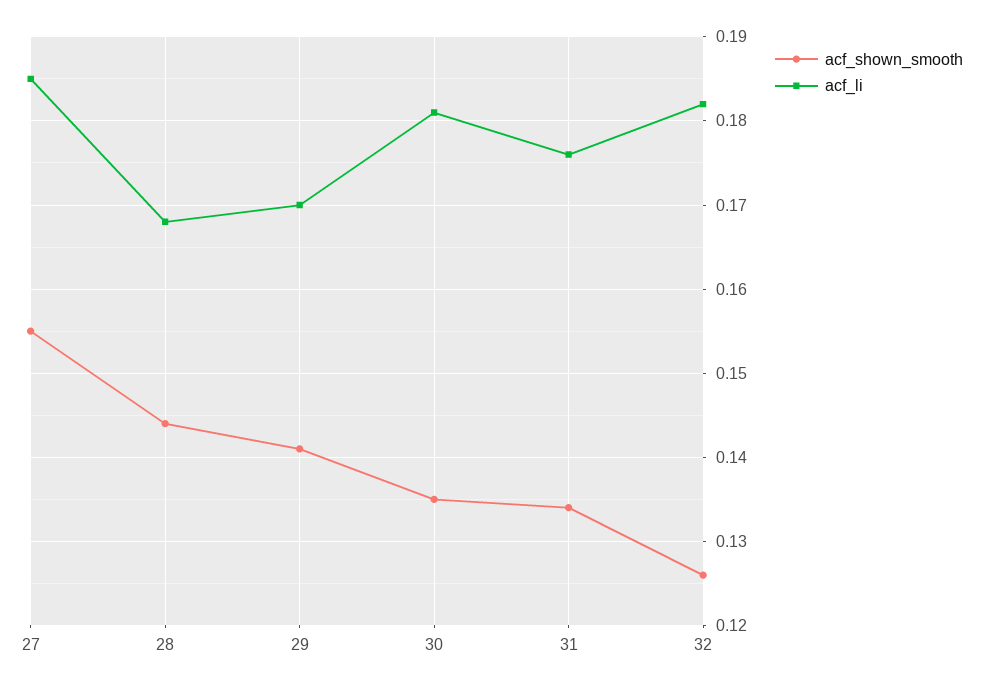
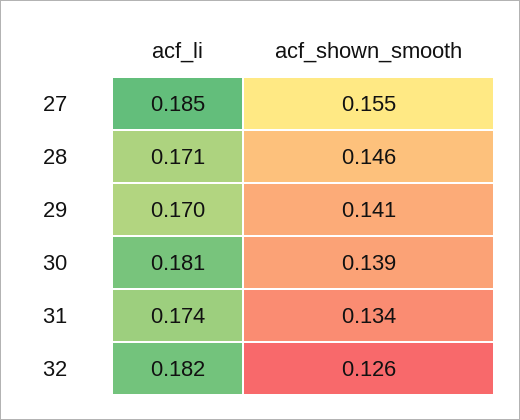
  {
    "acf_shown_smooth": {
      "27": 0.155,
-     "28": 0.144,
+     "28": 0.146,
      "29": 0.141,
-     "30": 0.135,
+     "30": 0.139,
      "31": 0.134,
      "32": 0.126
    },
    "acf_li": {
      "27": 0.185,
-     "28": 0.168,
+     "28": 0.171,
      "29": 0.17,
      "30": 0.181,
-     "31": 0.176,
+     "31": 0.174,
      "32": 0.182
    }
  }

